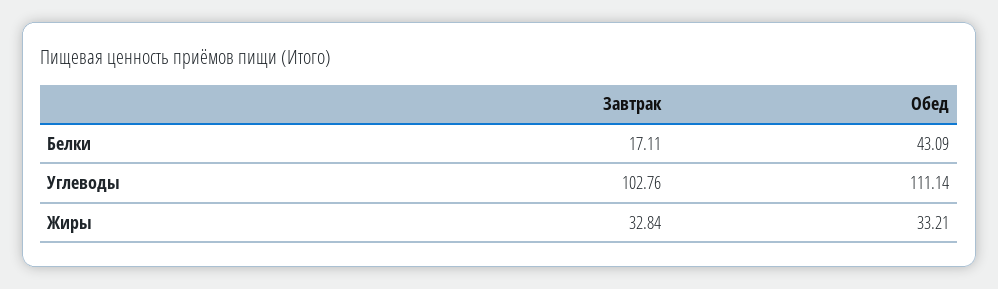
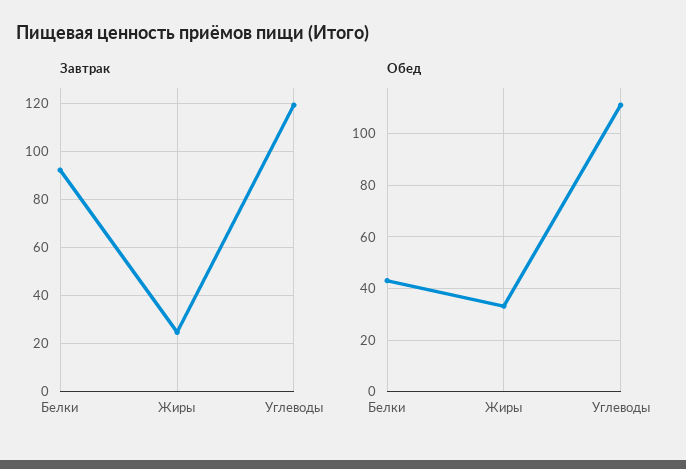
  {
    "Завтрак": {
-     "Белки": 17.11,
+     "Белки": 92.5,
-     "Углеводы": 102.76,
+     "Углеводы": 120,
-     "Жиры": 32.84
+     "Жиры": 25
    },
    "Обед": {
      "Белки": 43.09,
      "Углеводы": 111.14,
      "Жиры": 33.21
    }
  }

